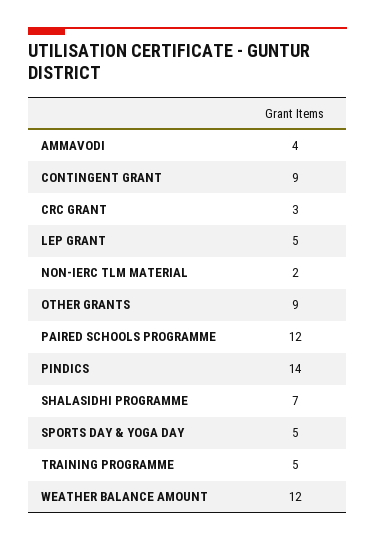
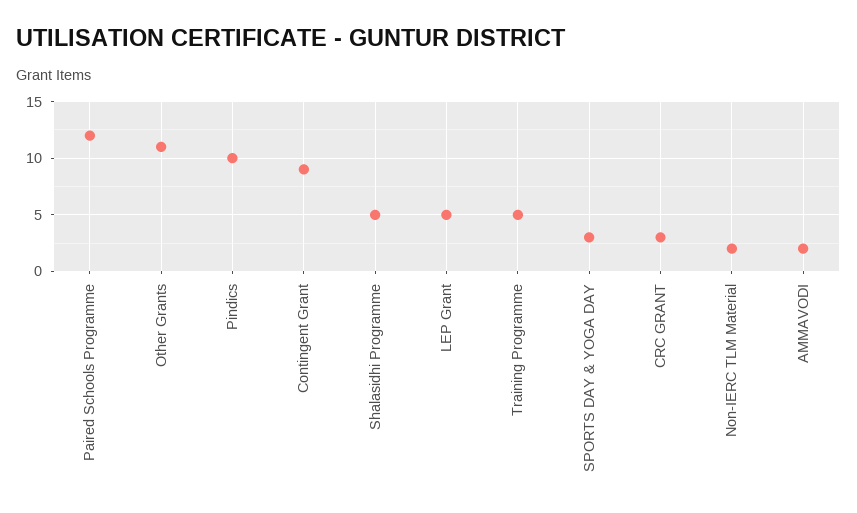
  {
-   "AMMAVODI": 4,
+   "AMMAVODI": 2,
    "CONTINGENT GRANT": 9,
    "CRC GRANT": 3,
    "LEP GRANT": 5,
    "NON-IERC TLM MATERIAL": 2,
-   "OTHER GRANTS": 9,
+   "OTHER GRANTS": 11,
    "PAIRED SCHOOLS PROGRAMME": 12,
-   "PINDICS": 14,
+   "PINDICS": 10,
-   "SHALASIDHI PROGRAMME": 7,
+   "SHALASIDHI PROGRAMME": 5,
-   "SPORTS DAY & YOGA DAY": 5,
+   "SPORTS DAY & YOGA DAY": 3,
-   "TRAINING PROGRAMME": 5,
+   "TRAINING PROGRAMME": 5
-   "WEATHER BALANCE AMOUNT": 12
  }

